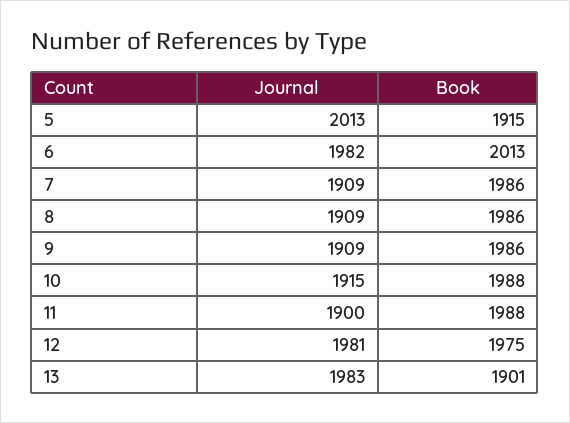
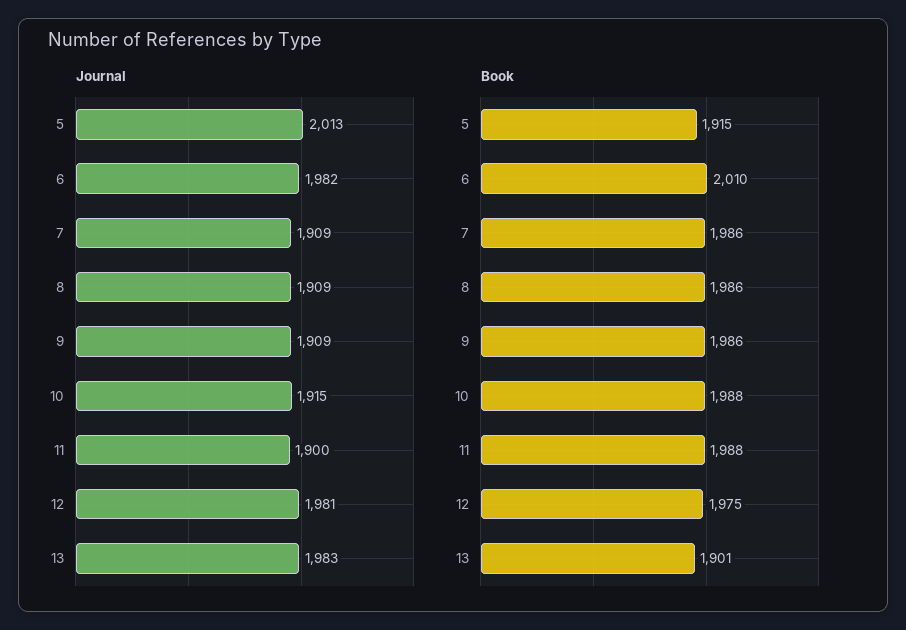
  {
    "Journal": {
      "5": 2013,
      "6": 1982,
      "7": 1909,
      "8": 1909,
      "9": 1909,
      "10": 1915,
      "11": 1900,
      "12": 1981,
      "13": 1983
    },
    "Book": {
      "5": 1915,
-     "6": 2013,
+     "6": 2010,
      "7": 1986,
      "8": 1986,
      "9": 1986,
      "10": 1988,
      "11": 1988,
      "12": 1975,
      "13": 1901
    }
  }

